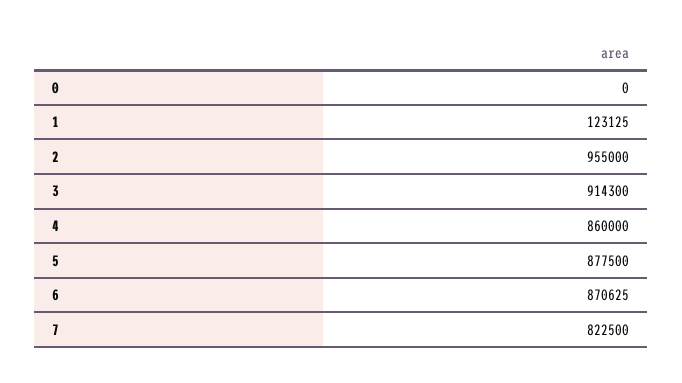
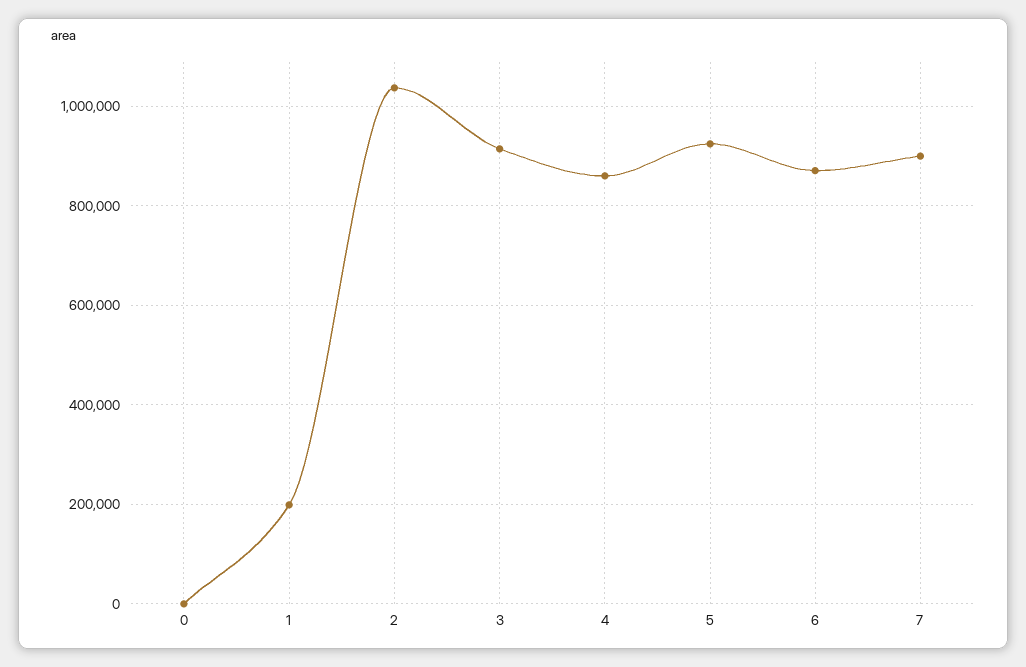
  {
    "0": 0,
-   "1": 123125,
+   "1": 200000,
-   "2": 955000,
+   "2": 1040000,
    "3": 914300,
    "4": 860000,
-   "5": 877500,
+   "5": 920000,
    "6": 870625,
-   "7": 822500
+   "7": 900000
  }

